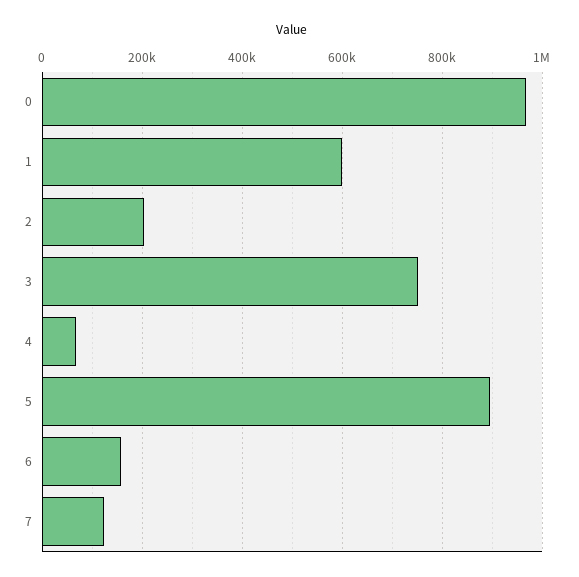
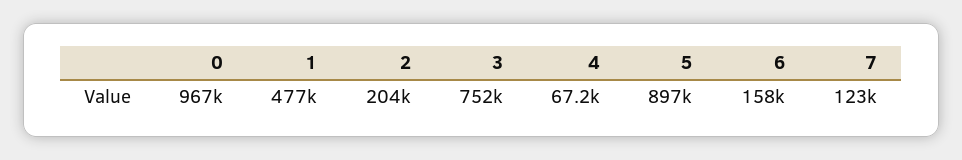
  {
    "0": 967000,
-   "1": 600000,
+   "1": 477000,
    "2": 204000,
    "3": 752000,
    "4": 67200,
    "5": 897000,
    "6": 158000,
    "7": 123000
  }

